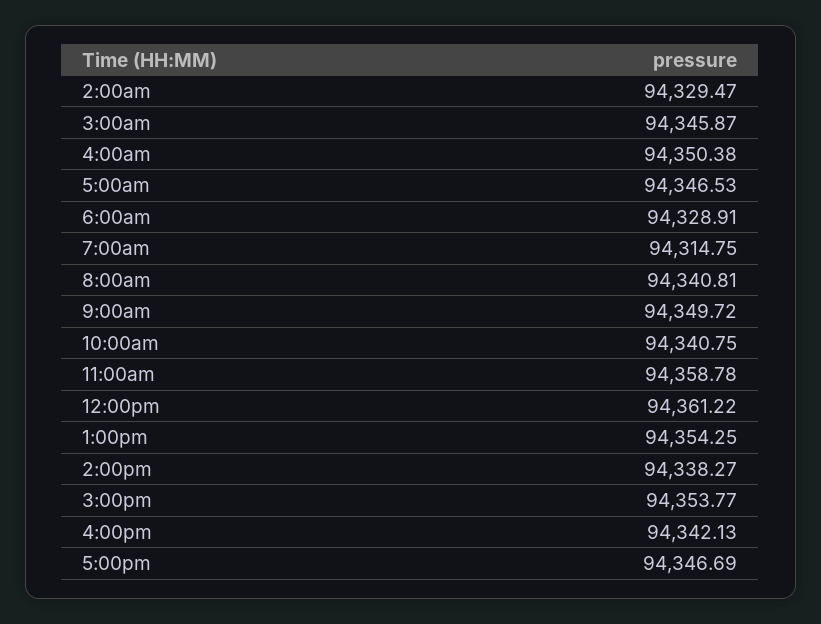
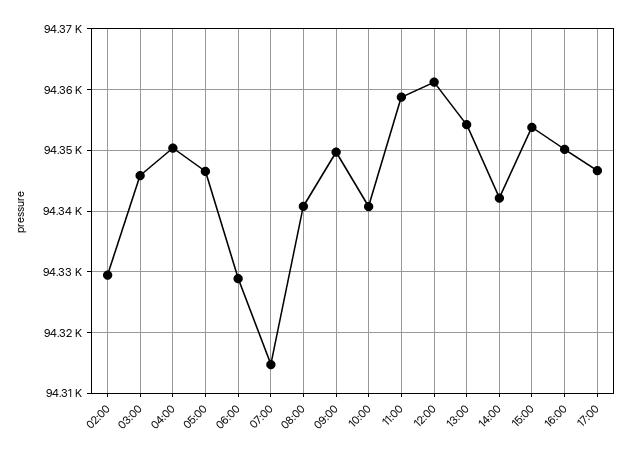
  {
    "2:00am": 94329.47,
    "3:00am": 94345.87,
    "4:00am": 94350.38,
    "5:00am": 94346.53,
    "6:00am": 94328.91,
    "7:00am": 94314.75,
    "8:00am": 94340.81,
    "9:00am": 94349.72,
    "10:00am": 94340.75,
    "11:00am": 94358.78,
    "12:00pm": 94361.22,
    "1:00pm": 94354.25,
-   "2:00pm": 94338.27,
+   "2:00pm": 94342,
    "3:00pm": 94353.77,
-   "4:00pm": 94342.13,
+   "4:00pm": 94350,
    "5:00pm": 94346.69
  }

